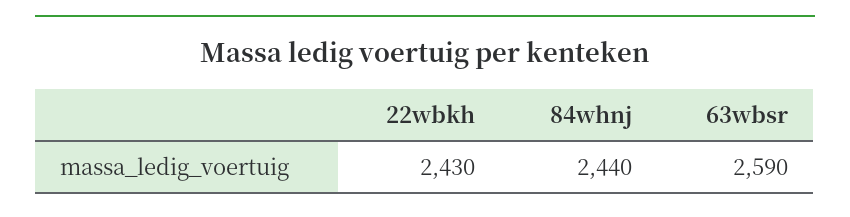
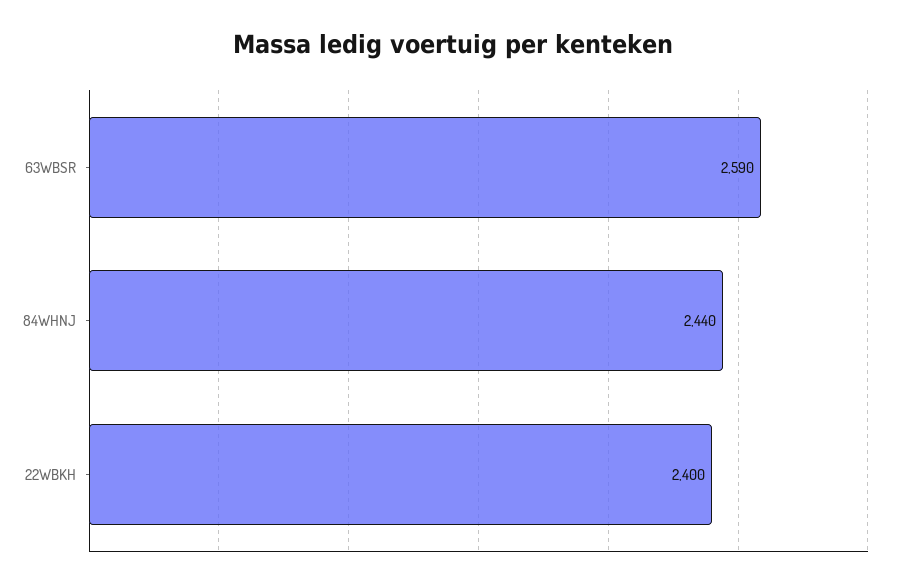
  {
-   "22wbkh": 2430,
+   "22wbkh": 2400,
    "84whnj": 2440,
    "63wbsr": 2590
  }

